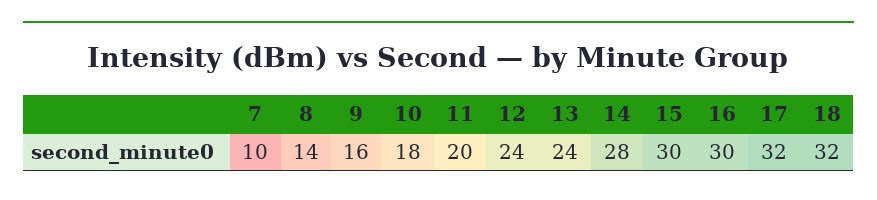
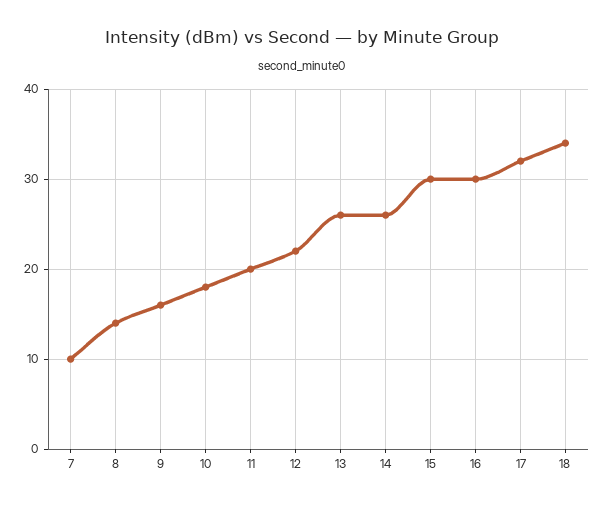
  {
    "7": 10,
    "8": 14,
    "9": 16,
    "10": 18,
    "11": 20,
-   "12": 24,
+   "12": 22,
-   "13": 24,
+   "13": 26,
-   "14": 28,
+   "14": 26,
    "15": 30,
    "16": 30,
    "17": 32,
-   "18": 32
+   "18": 34
  }

